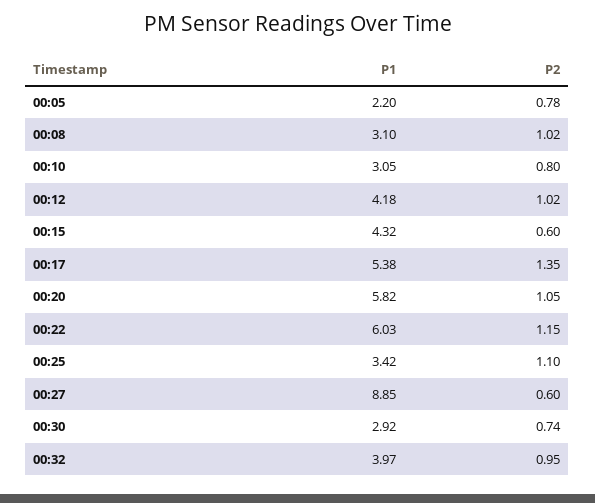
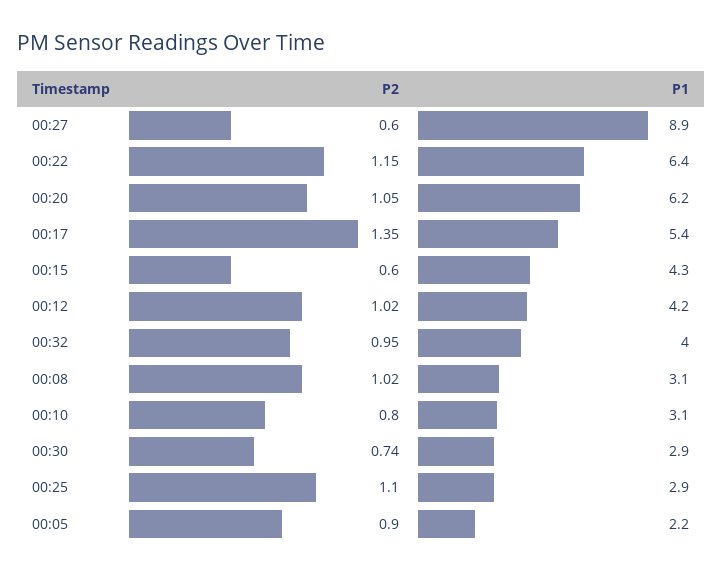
  {
    "P1": {
      "00:05": 2.2,
      "00:08": 3.1,
      "00:10": 3.05,
      "00:12": 4.18,
      "00:15": 4.32,
      "00:17": 5.38,
-     "00:20": 5.82,
+     "00:20": 6.2,
-     "00:22": 6.03,
+     "00:22": 6.4,
-     "00:25": 3.42,
+     "00:25": 2.9,
      "00:27": 8.85,
      "00:30": 2.92,
      "00:32": 3.97
    },
    "P2": {
-     "00:05": 0.78,
+     "00:05": 0.9,
      "00:08": 1.02,
      "00:10": 0.8,
      "00:12": 1.02,
      "00:15": 0.6,
      "00:17": 1.35,
      "00:20": 1.05,
      "00:22": 1.15,
      "00:25": 1.1,
      "00:27": 0.6,
      "00:30": 0.74,
      "00:32": 0.95
    }
  }

